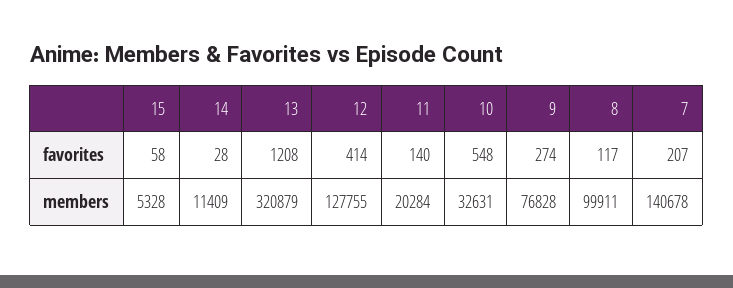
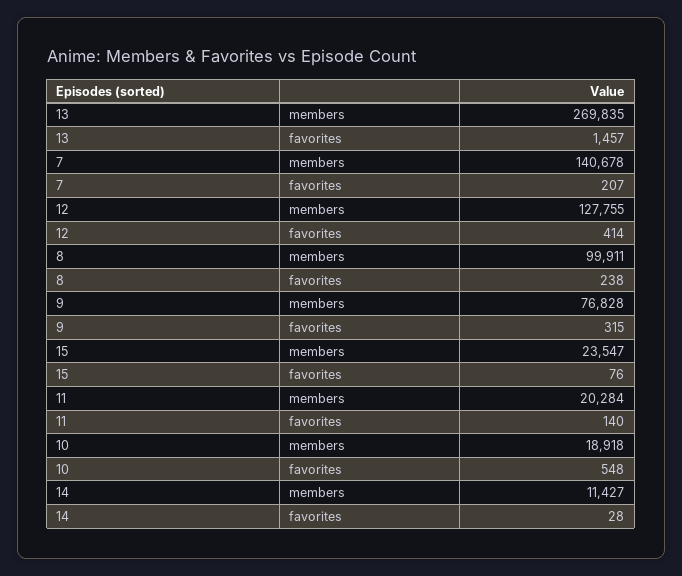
  {
    "15": {
-     "favorites": 58,
+     "favorites": 76,
-     "members": 5328
+     "members": 23547
    },
    "14": {
      "favorites": 28,
-     "members": 11409
+     "members": 11427
    },
    "13": {
-     "favorites": 1208,
+     "favorites": 1457,
-     "members": 320879
+     "members": 269835
    },
    "12": {
      "favorites": 414,
      "members": 127755
    },
    "11": {
      "favorites": 140,
      "members": 20284
    },
    "10": {
      "favorites": 548,
-     "members": 32631
+     "members": 18918
    },
    "9": {
-     "favorites": 274,
+     "favorites": 315,
      "members": 76828
    },
    "8": {
-     "favorites": 117,
+     "favorites": 238,
      "members": 99911
    },
    "7": {
      "favorites": 207,
      "members": 140678
    }
  }

